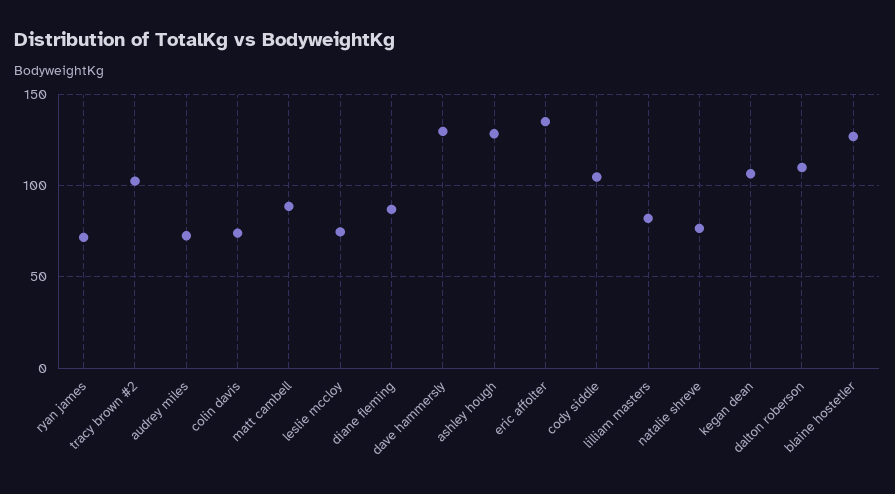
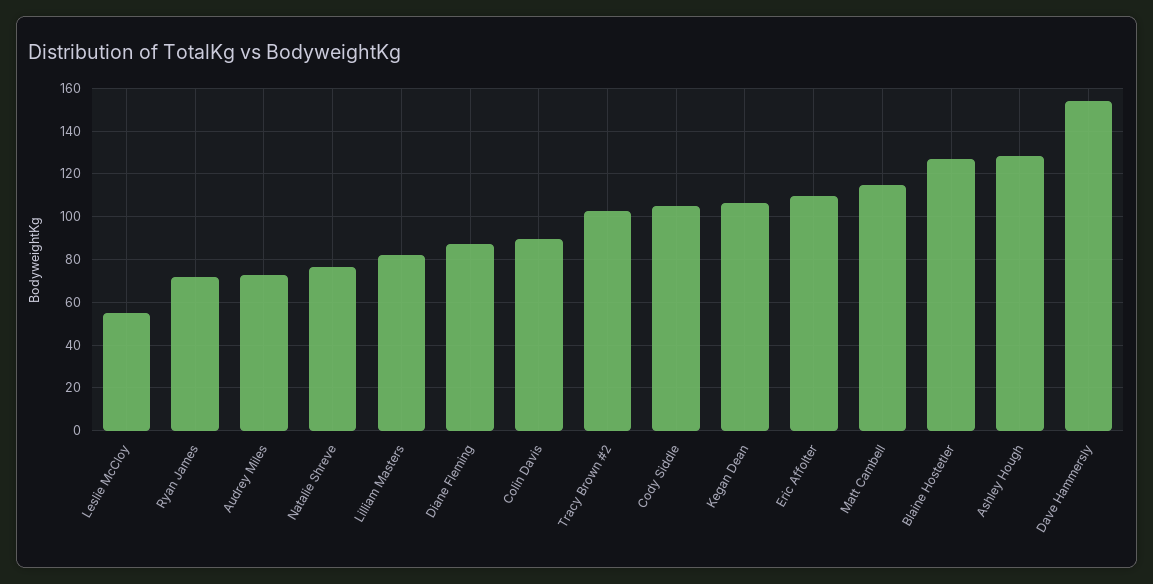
  {
    "ryan james": 70,
    "tracy brown #2": 105,
    "audrey miles": 75,
-   "colin davis": 75,
+   "colin davis": 90,
-   "matt cambell": 90,
+   "matt cambell": 115,
-   "leslie mccloy": 75,
+   "leslie mccloy": 55,
    "diane fleming": 85,
-   "dave hammersly": 130,
+   "dave hammersly": 155,
    "ashley hough": 130,
-   "eric affolter": 135,
+   "eric affolter": 110,
    "cody siddle": 105,
    "lilliam masters": 80,
    "natalie shreve": 75,
    "kegan dean": 105,
-   "dalton roberson": 110,
    "blaine hostetler": 125
  }

